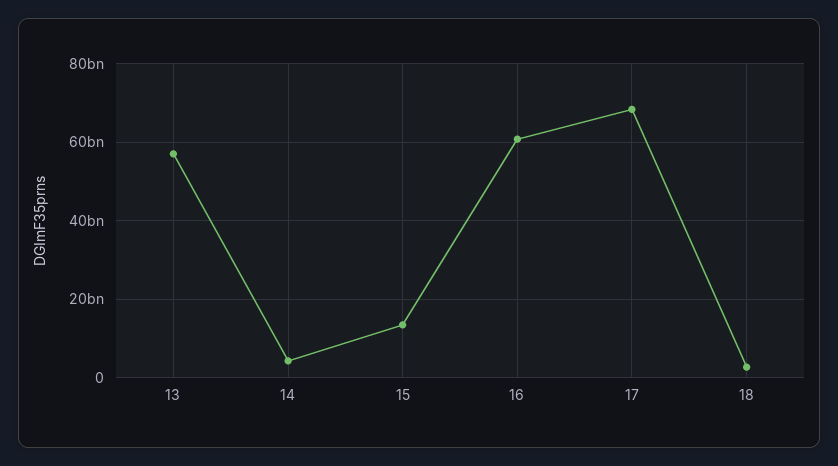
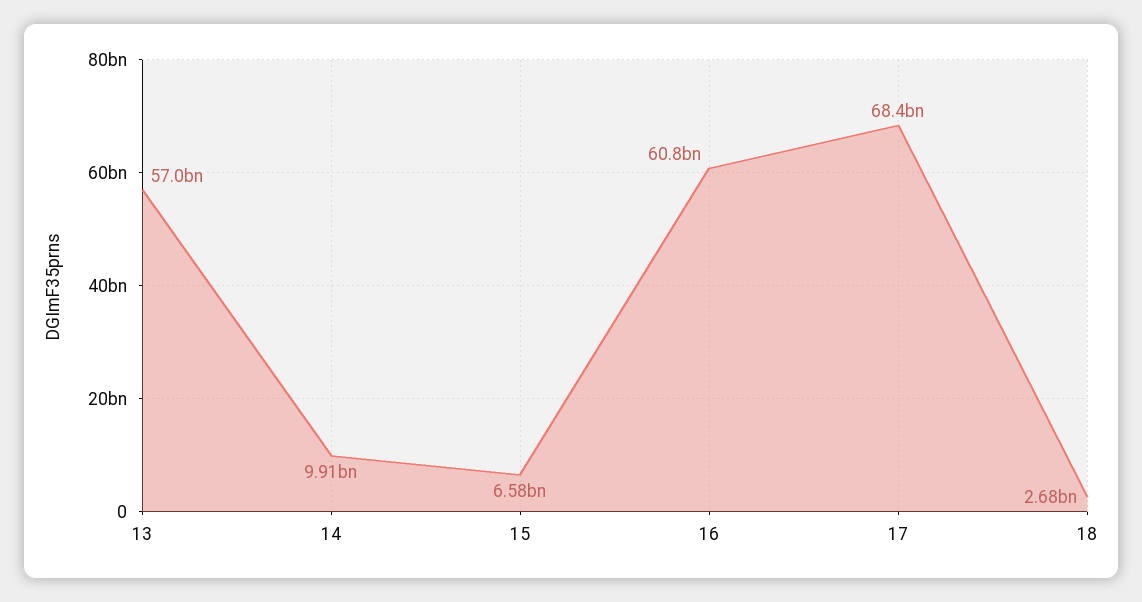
  {
    "13": 57000000000,
-   "14": 4000000000,
+   "14": 9910000000,
-   "15": 14000000000,
+   "15": 6580000000,
    "16": 60800000000,
    "17": 68400000000,
    "18": 2680000000
  }

